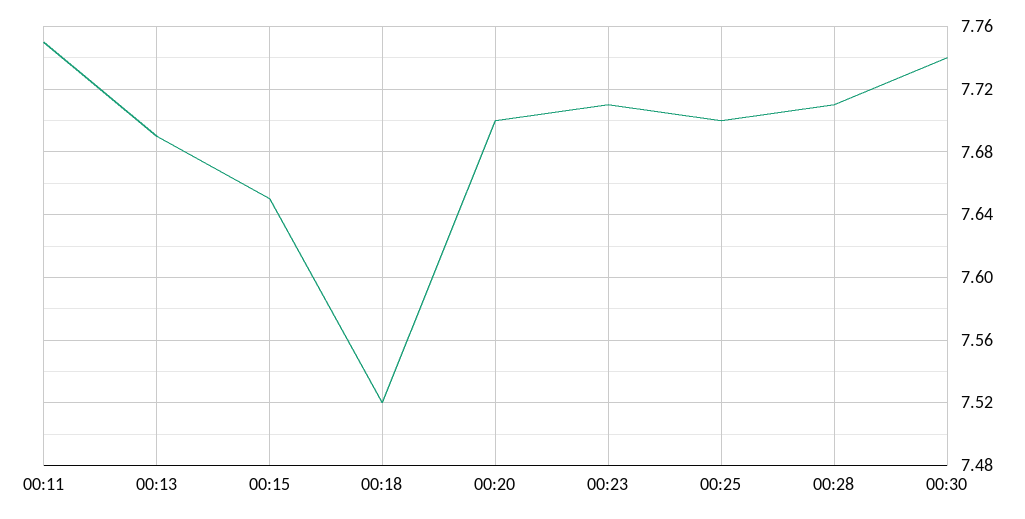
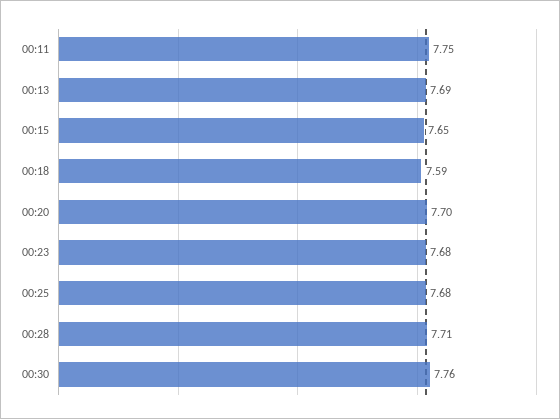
  {
    "00:11": 7.75,
    "00:13": 7.69,
    "00:15": 7.65,
-   "00:18": 7.52,
+   "00:18": 7.59,
    "00:20": 7.7,
-   "00:23": 7.71,
+   "00:23": 7.68,
-   "00:25": 7.7,
+   "00:25": 7.68,
    "00:28": 7.71,
-   "00:30": 7.74
+   "00:30": 7.76
  }

